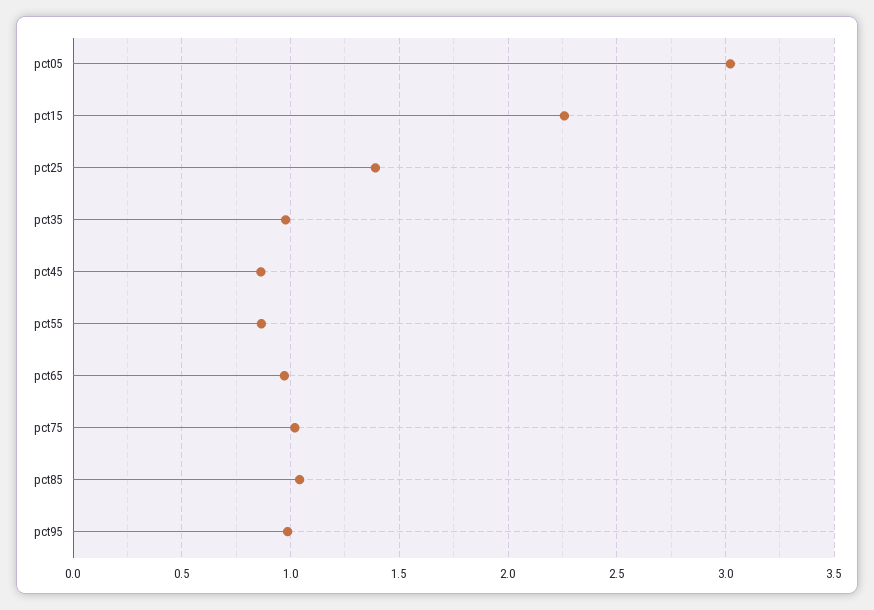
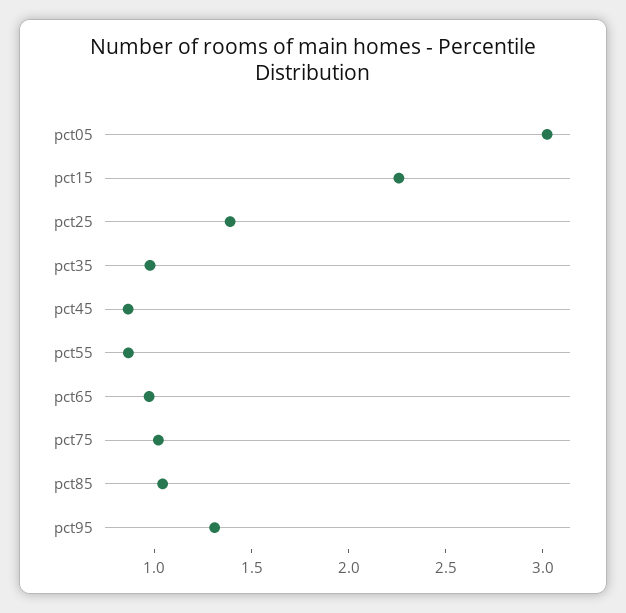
  {
    "pct05": 3,
    "pct15": 2.25,
    "pct25": 1.4,
    "pct35": 1,
    "pct45": 0.85,
    "pct55": 0.85,
    "pct65": 0.95,
    "pct75": 1,
    "pct85": 1.05,
-   "pct95": 1
+   "pct95": 1.3
  }

